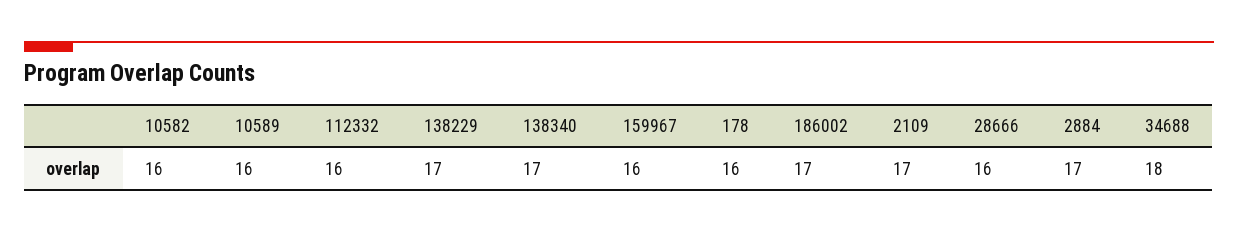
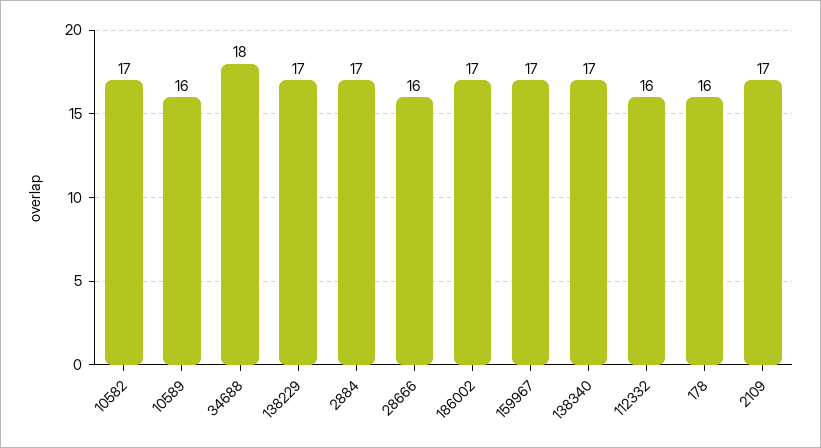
  {
-   "10582": 16,
+   "10582": 17,
    "10589": 16,
    "112332": 16,
    "138229": 17,
    "138340": 17,
-   "159967": 16,
+   "159967": 17,
    "178": 16,
    "186002": 17,
    "2109": 17,
    "28666": 16,
    "2884": 17,
    "34688": 18
  }

